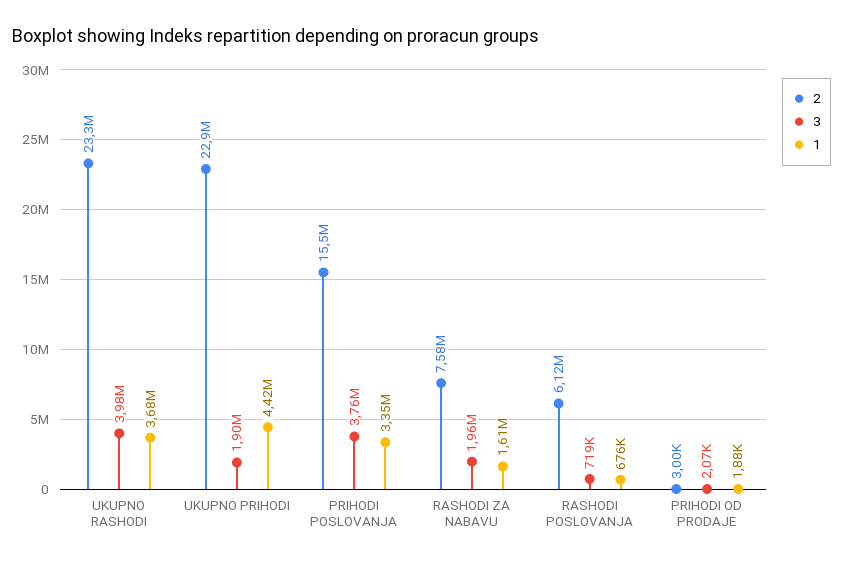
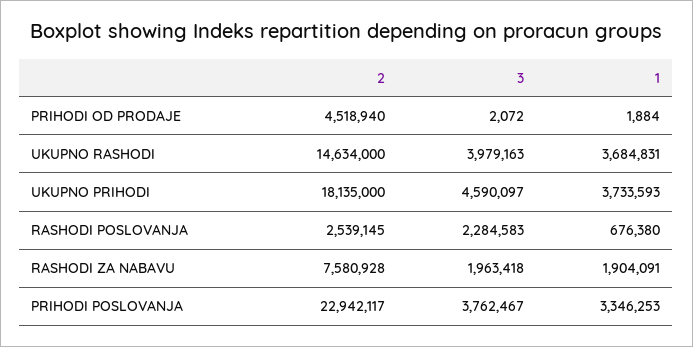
  {
    "2": {
-     "UKUPNO RASHODI": 23300000,
+     "UKUPNO RASHODI": 14634000,
-     "UKUPNO PRIHODI": 22900000,
+     "UKUPNO PRIHODI": 18135000,
-     "PRIHODI POSLOVANJA": 15500000,
+     "PRIHODI POSLOVANJA": 22942117,
      "RASHODI ZA NABAVU": 7580928,
-     "RASHODI POSLOVANJA": 6120000,
+     "RASHODI POSLOVANJA": 2539145,
-     "PRIHODI OD PRODAJE": 3000
+     "PRIHODI OD PRODAJE": 4518940
    },
    "3": {
      "UKUPNO RASHODI": 3979163,
-     "UKUPNO PRIHODI": 1900000,
+     "UKUPNO PRIHODI": 4590097,
      "PRIHODI POSLOVANJA": 3762467,
      "RASHODI ZA NABAVU": 1963418,
-     "RASHODI POSLOVANJA": 719000,
+     "RASHODI POSLOVANJA": 2284583,
      "PRIHODI OD PRODAJE": 2072
    },
    "1": {
      "UKUPNO RASHODI": 3684831,
-     "UKUPNO PRIHODI": 4420000,
+     "UKUPNO PRIHODI": 3733593,
      "PRIHODI POSLOVANJA": 3346253,
-     "RASHODI ZA NABAVU": 1610000,
+     "RASHODI ZA NABAVU": 1904091,
      "RASHODI POSLOVANJA": 676380,
      "PRIHODI OD PRODAJE": 1884
    }
  }

